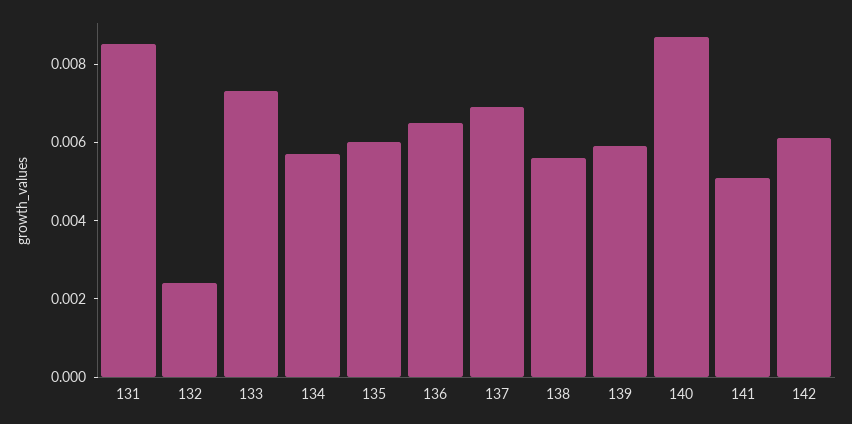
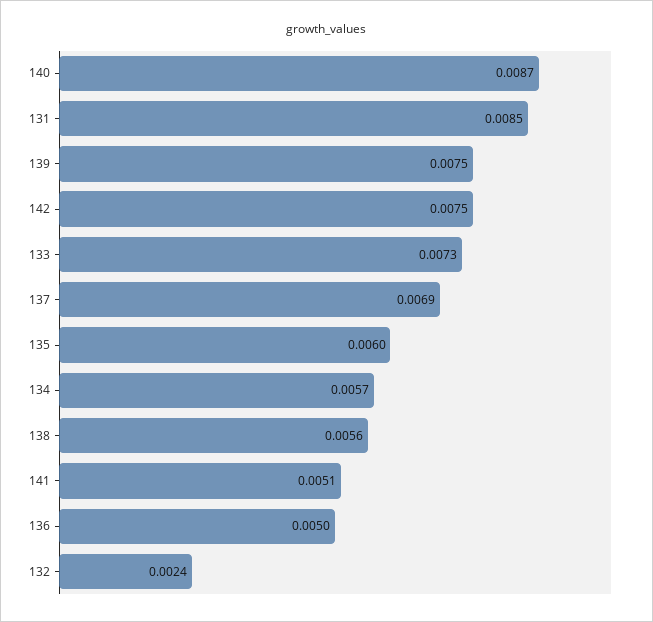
  {
    "131": 0.0085,
    "132": 0.0024,
    "133": 0.0073,
    "134": 0.0057,
    "135": 0.006,
-   "136": 0.0065,
+   "136": 0.005,
    "137": 0.0069,
    "138": 0.0056,
-   "139": 0.006,
+   "139": 0.0075,
    "140": 0.0087,
    "141": 0.0051,
-   "142": 0.006
+   "142": 0.0075
  }

